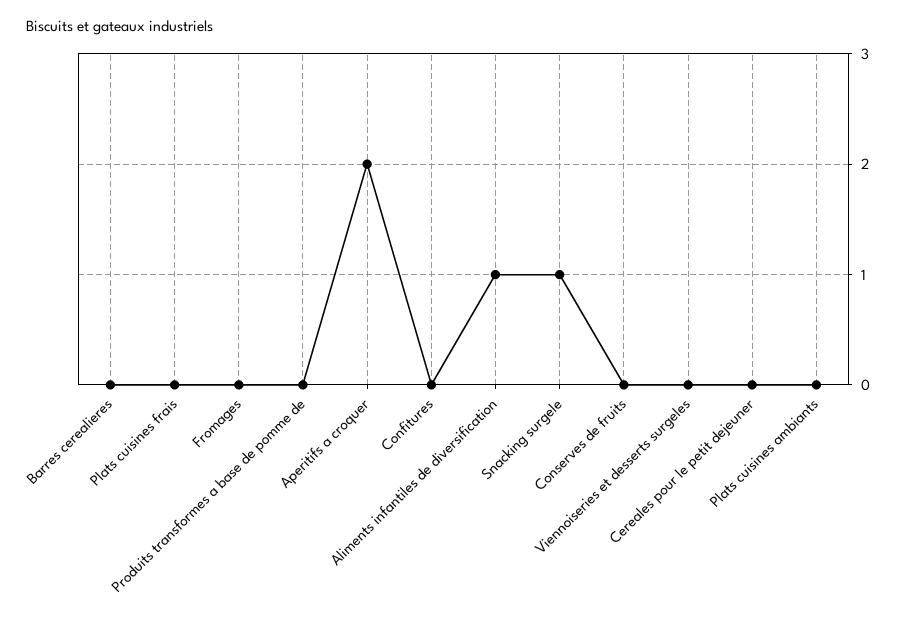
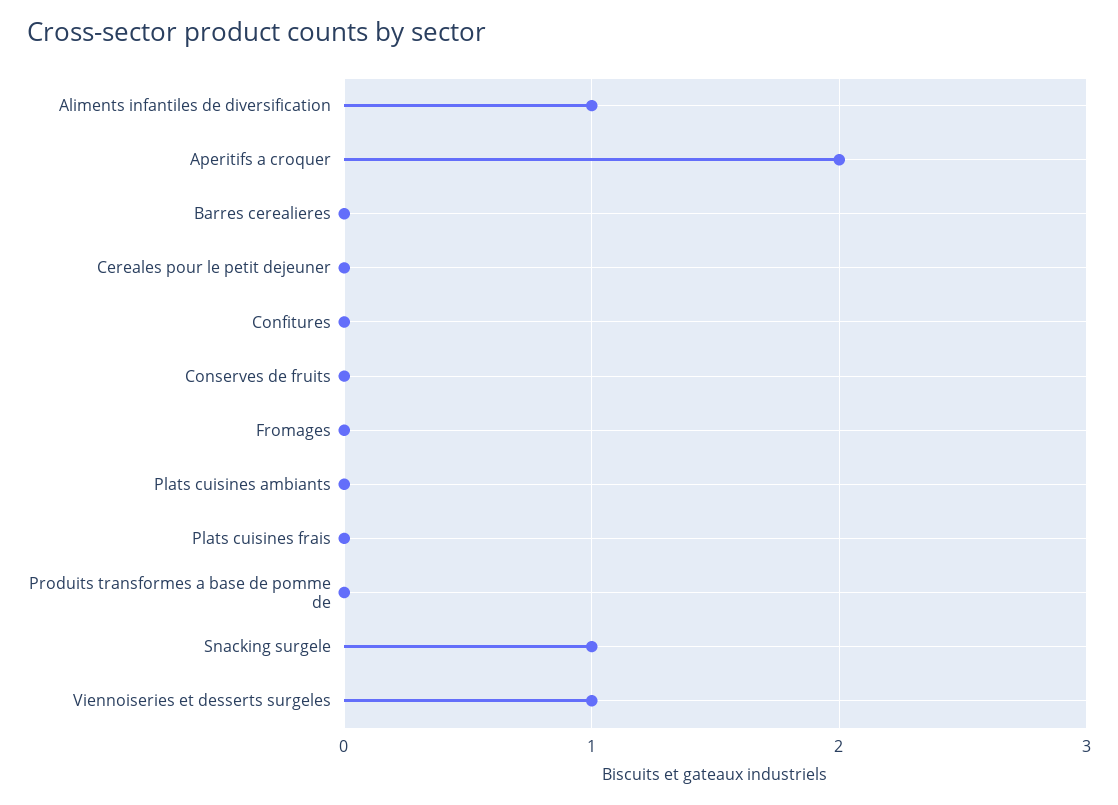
  {
    "Barres cerealieres": 0,
    "Plats cuisines frais": 0,
    "Fromages": 0,
    "Produits transformes a base de pomme de": 0,
    "Aperitifs a croquer": 2,
    "Confitures": 0,
    "Aliments infantiles de diversification": 1,
    "Snacking surgele": 1,
    "Conserves de fruits": 0,
-   "Viennoiseries et desserts surgeles": 0,
+   "Viennoiseries et desserts surgeles": 1,
    "Cereales pour le petit dejeuner": 0,
    "Plats cuisines ambiants": 0
  }

